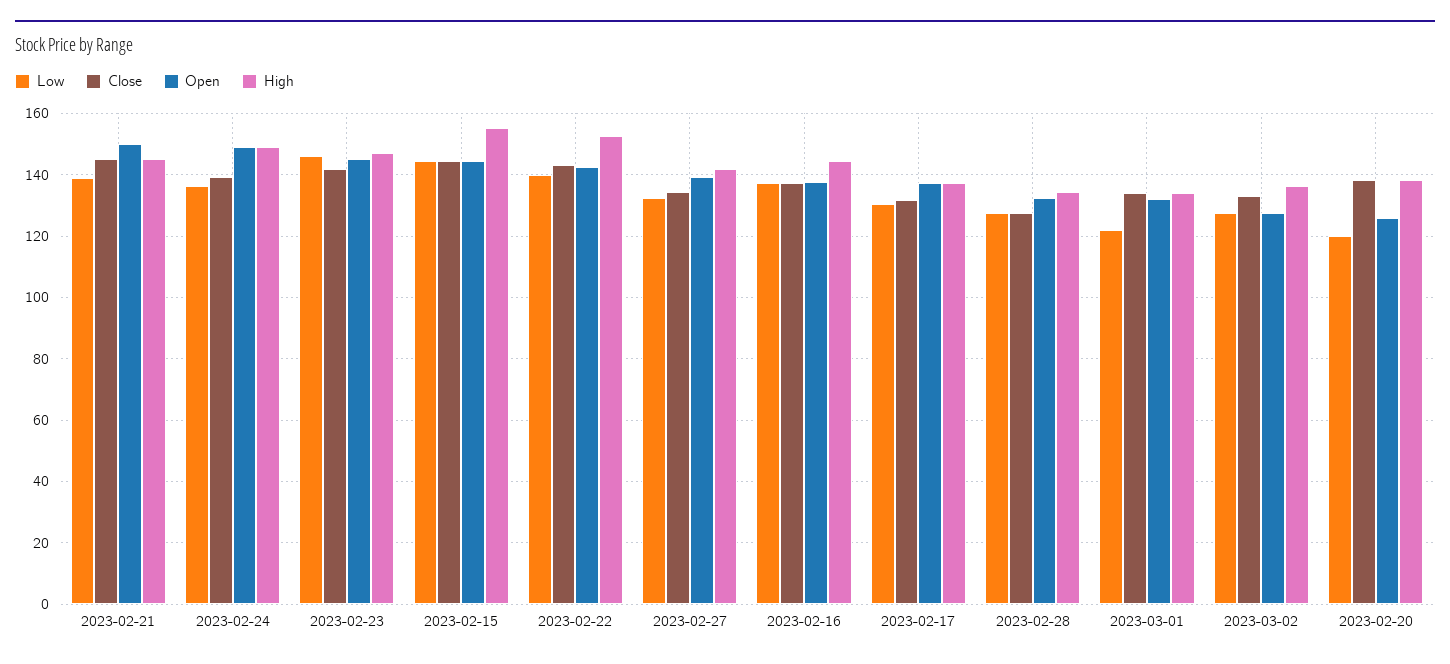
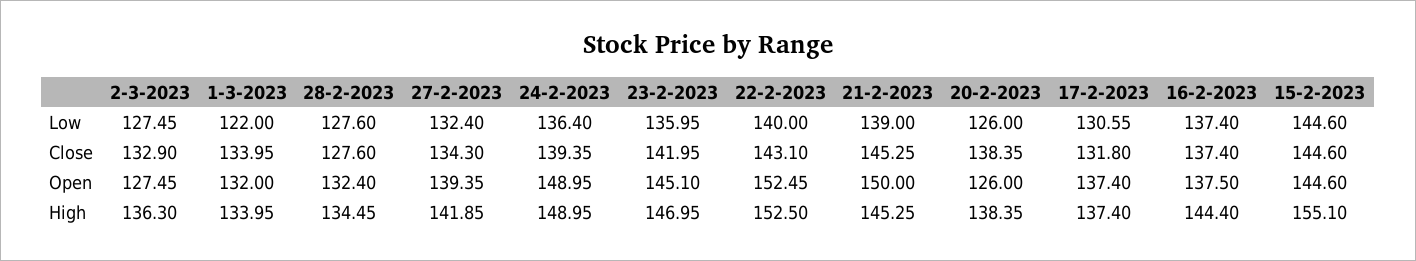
  {
    "Low": {
      "2023-02-21": 139,
      "2023-02-24": 136.4,
-     "2023-02-23": 146,
+     "2023-02-23": 135.95,
      "2023-02-15": 144.6,
      "2023-02-22": 140,
      "2023-02-27": 132.4,
      "2023-02-16": 137.4,
      "2023-02-17": 130.55,
      "2023-02-28": 127.6,
      "2023-03-01": 122,
      "2023-03-02": 127.45,
-     "2023-02-20": 120
+     "2023-02-20": 126
    },
    "Close": {
      "2023-02-21": 145.25,
      "2023-02-24": 139.35,
      "2023-02-23": 141.95,
      "2023-02-15": 144.6,
      "2023-02-22": 143.1,
      "2023-02-27": 134.3,
      "2023-02-16": 137.4,
      "2023-02-17": 131.8,
      "2023-02-28": 127.6,
      "2023-03-01": 133.95,
      "2023-03-02": 132.9,
      "2023-02-20": 138.35
    },
    "Open": {
      "2023-02-21": 150,
      "2023-02-24": 148.95,
      "2023-02-23": 145.1,
      "2023-02-15": 144.6,
-     "2023-02-22": 142,
+     "2023-02-22": 152.45,
      "2023-02-27": 139.35,
      "2023-02-16": 137.5,
      "2023-02-17": 137.4,
      "2023-02-28": 132.4,
      "2023-03-01": 132,
      "2023-03-02": 127.45,
      "2023-02-20": 126
    },
    "High": {
      "2023-02-21": 145.25,
      "2023-02-24": 148.95,
      "2023-02-23": 146.95,
      "2023-02-15": 155.1,
      "2023-02-22": 152.5,
      "2023-02-27": 141.85,
      "2023-02-16": 144.4,
      "2023-02-17": 137.4,
      "2023-02-28": 134.45,
      "2023-03-01": 133.95,
      "2023-03-02": 136.3,
      "2023-02-20": 138.35
    }
  }

